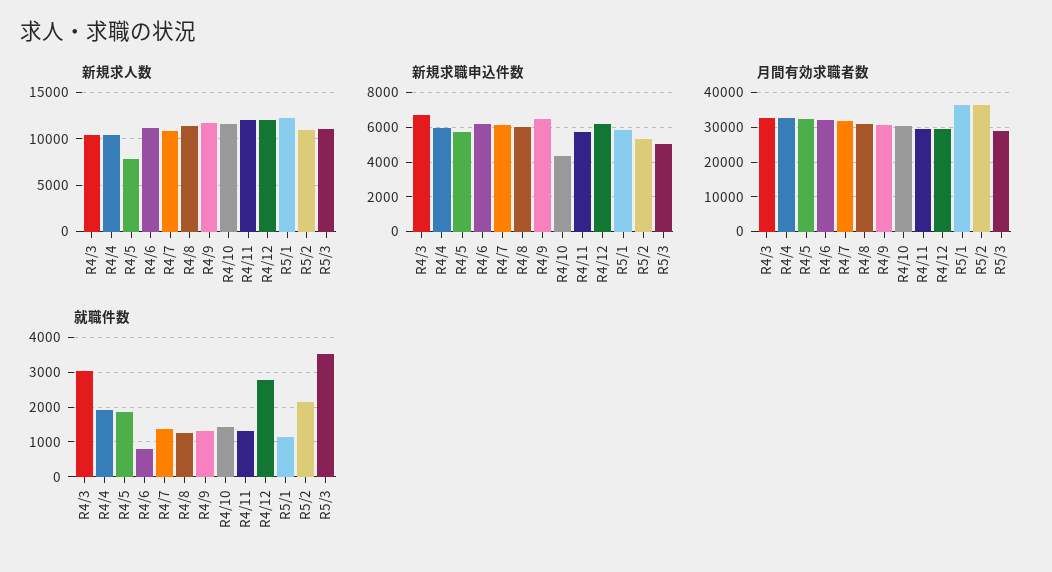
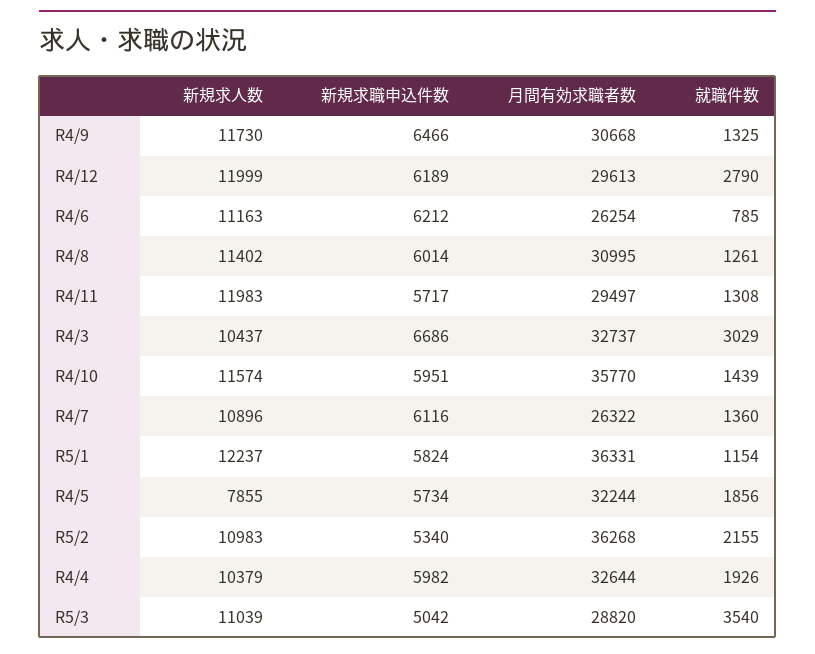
  {
    "新規求人数": {
      "R4/3": 10437,
      "R4/4": 10379,
      "R4/5": 7855,
      "R4/6": 11163,
      "R4/7": 10896,
      "R4/8": 11402,
      "R4/9": 11730,
      "R4/10": 11574,
      "R4/11": 11983,
      "R4/12": 11999,
      "R5/1": 12237,
      "R5/2": 10983,
      "R5/3": 11039
    },
    "新規求職申込件数": {
      "R4/3": 6686,
      "R4/4": 5982,
      "R4/5": 5734,
      "R4/6": 6212,
      "R4/7": 6116,
      "R4/8": 6014,
      "R4/9": 6466,
-     "R4/10": 4500,
+     "R4/10": 5951,
      "R4/11": 5717,
      "R4/12": 6189,
      "R5/1": 5824,
      "R5/2": 5340,
      "R5/3": 5042
    },
    "月間有効求職者数": {
      "R4/3": 32737,
      "R4/4": 32644,
      "R4/5": 32244,
-     "R4/6": 32000,
+     "R4/6": 26254,
-     "R4/7": 32000,
+     "R4/7": 26322,
      "R4/8": 30995,
      "R4/9": 30668,
-     "R4/10": 30000,
+     "R4/10": 35770,
      "R4/11": 29497,
      "R4/12": 29613,
      "R5/1": 36331,
      "R5/2": 36268,
      "R5/3": 28820
    },
    "就職件数": {
      "R4/3": 3029,
      "R4/4": 1926,
      "R4/5": 1856,
      "R4/6": 785,
      "R4/7": 1360,
      "R4/8": 1261,
      "R4/9": 1325,
      "R4/10": 1439,
      "R4/11": 1308,
      "R4/12": 2790,
      "R5/1": 1154,
      "R5/2": 2155,
      "R5/3": 3540
    }
  }

